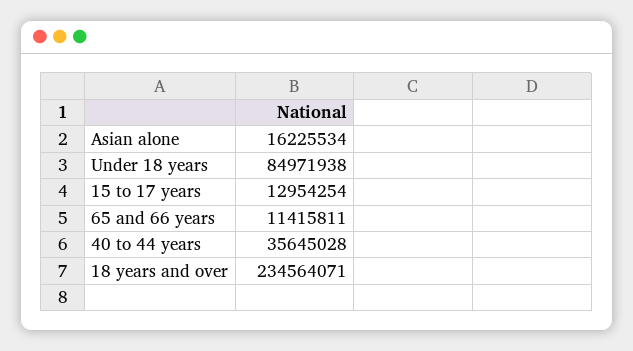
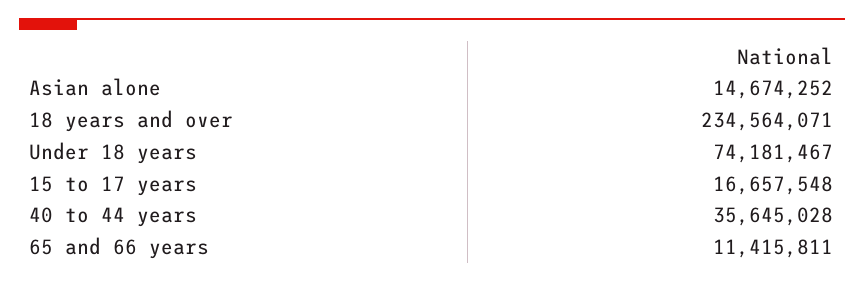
  {
-   "Asian alone": 16225534,
+   "Asian alone": 14674252,
-   "Under 18 years": 84971938,
+   "Under 18 years": 74181467,
-   "15 to 17 years": 12954254,
+   "15 to 17 years": 16657548,
    "65 and 66 years": 11415811,
    "40 to 44 years": 35645028,
    "18 years and over": 234564071
  }

